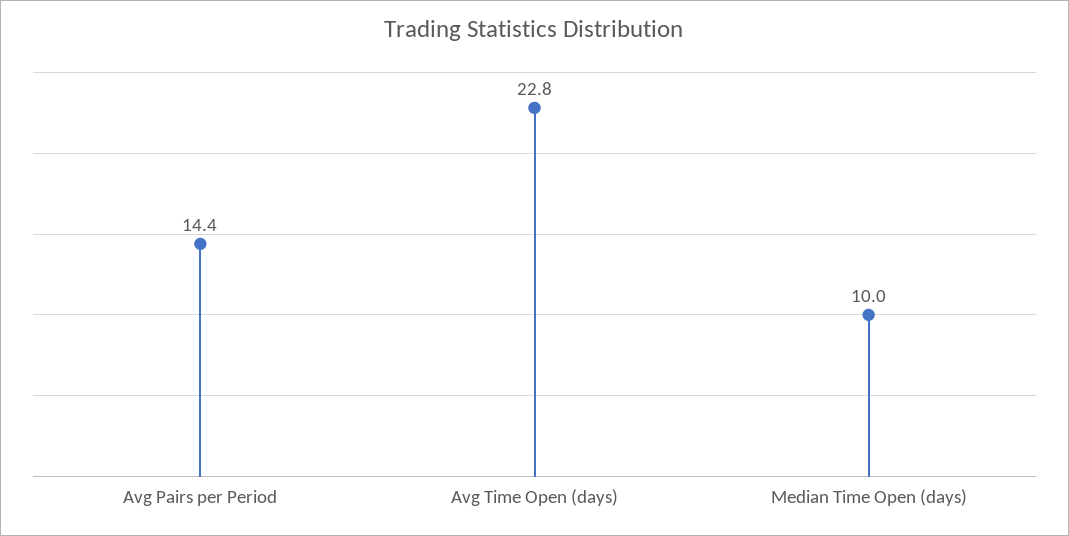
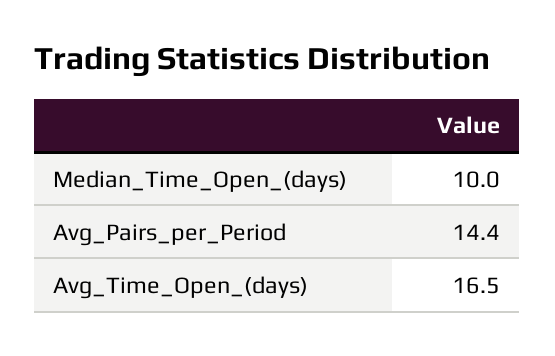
  {
    "Avg Pairs per Period": 14.4,
-   "Avg Time Open (days)": 22.8,
+   "Avg Time Open (days)": 16.5,
    "Median Time Open (days)": 10
  }

